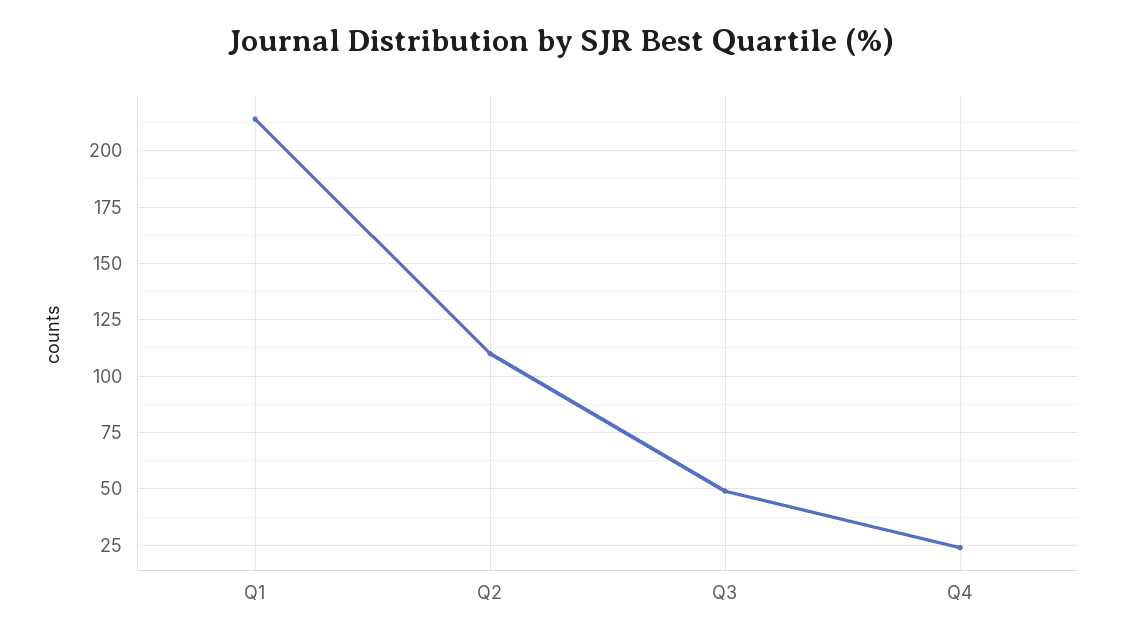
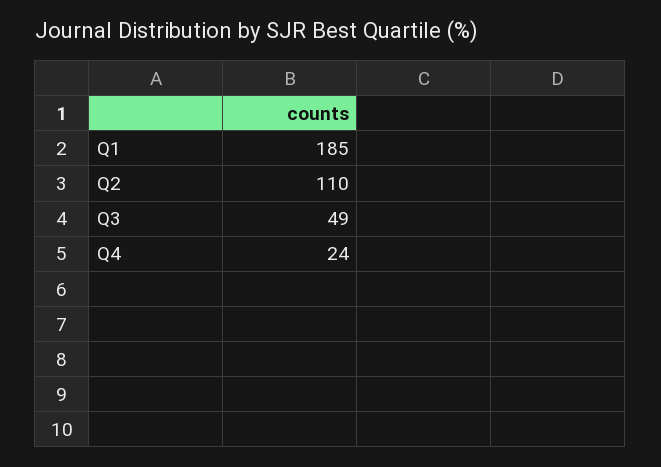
  {
-   "Q1": 215,
+   "Q1": 185,
    "Q2": 110,
    "Q3": 49,
    "Q4": 24
  }

